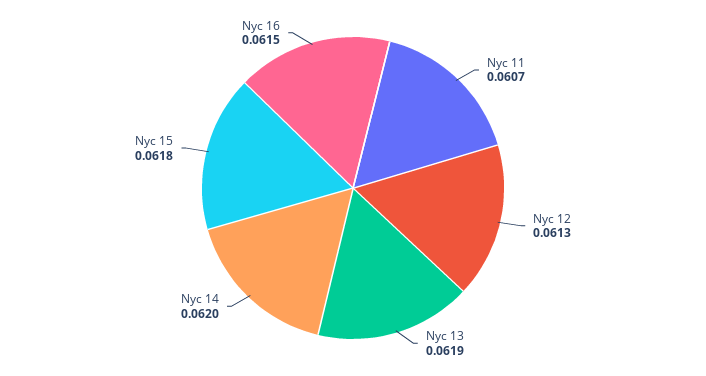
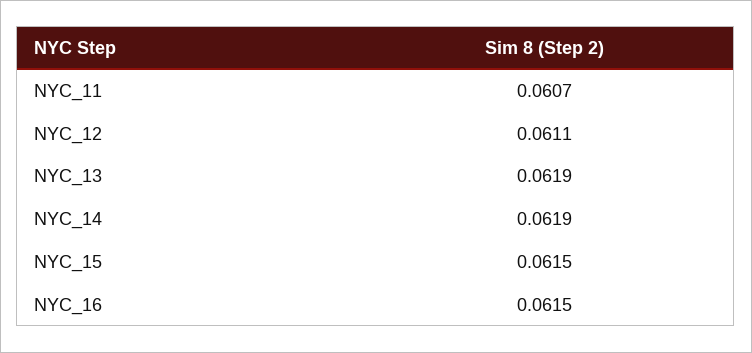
  {
    "Nyc 11": 0.0607,
-   "Nyc 12": 0.0613,
+   "Nyc 12": 0.0611,
    "Nyc 13": 0.0619,
-   "Nyc 14": 0.062,
+   "Nyc 14": 0.0619,
-   "Nyc 15": 0.0618,
+   "Nyc 15": 0.0615,
    "Nyc 16": 0.0615
  }

